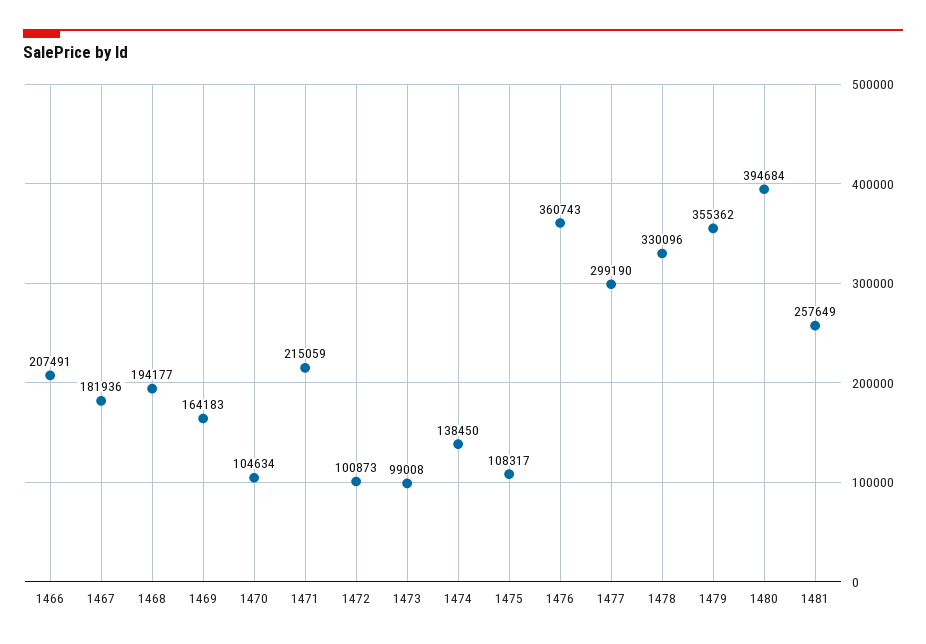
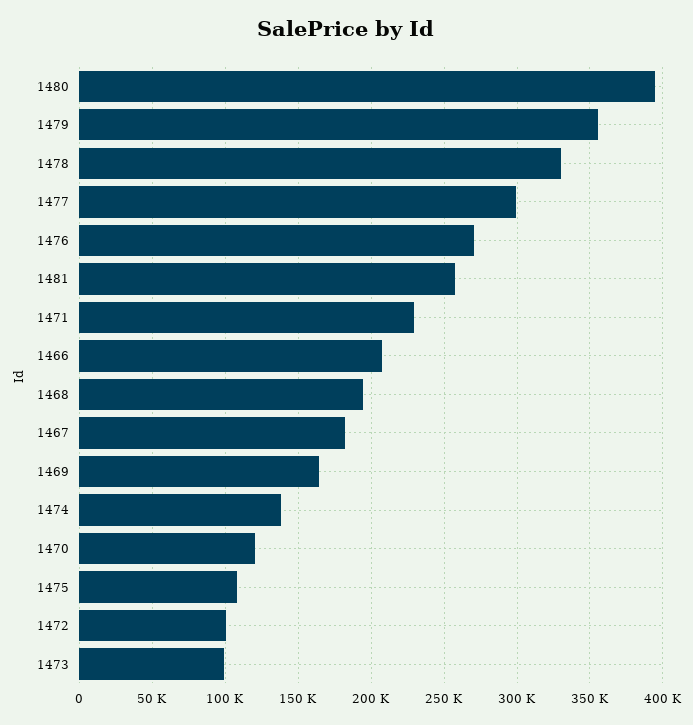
  {
    "1466": 207491,
    "1467": 181936,
    "1468": 194177,
    "1469": 164183,
-   "1470": 104634,
+   "1470": 120000,
-   "1471": 215059,
+   "1471": 230000,
    "1472": 100873,
    "1473": 99008,
    "1474": 138450,
    "1475": 108317,
-   "1476": 360743,
+   "1476": 270000,
    "1477": 299190,
    "1478": 330096,
    "1479": 355362,
    "1480": 394684,
    "1481": 257649
  }

